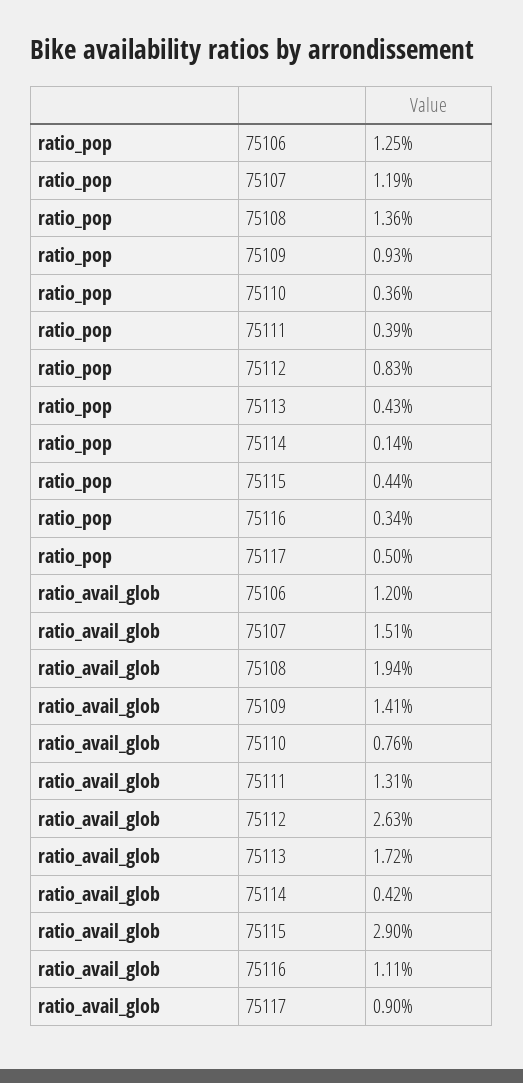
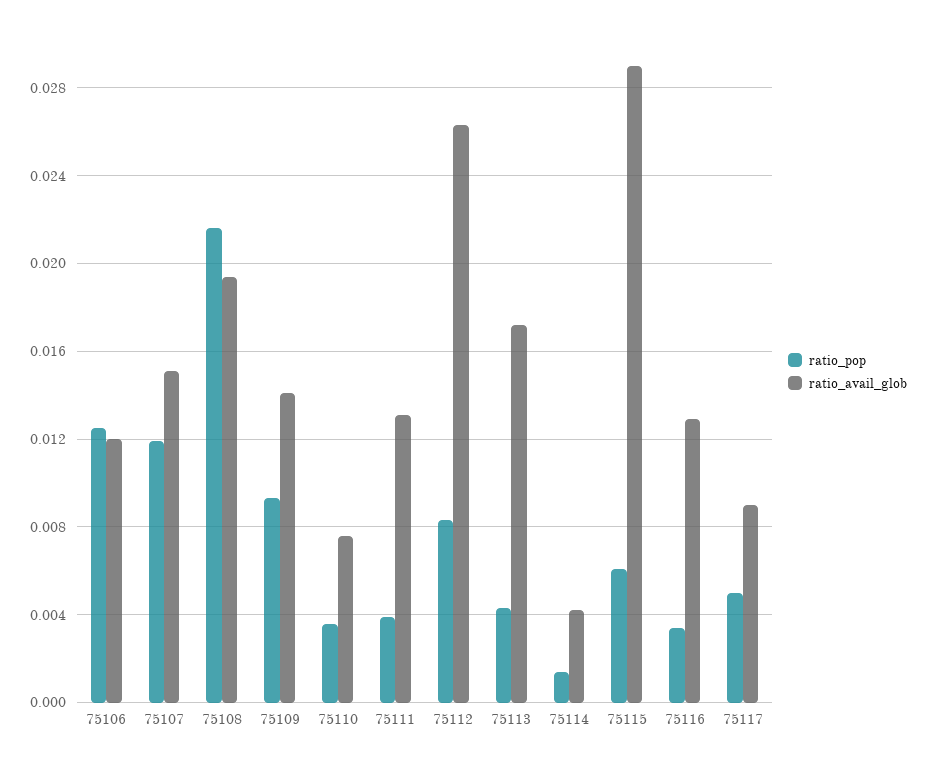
  {
    "ratio_pop": {
      "75106": 0.0125,
      "75107": 0.0119,
-     "75108": 0.0136,
+     "75108": 0.0215,
      "75109": 0.0093,
      "75110": 0.0036,
      "75111": 0.0039,
      "75112": 0.0083,
      "75113": 0.0043,
      "75114": 0.0014,
-     "75115": 0.0044,
+     "75115": 0.006,
      "75116": 0.0034,
      "75117": 0.005
    },
    "ratio_avail_glob": {
      "75106": 0.012,
      "75107": 0.0151,
      "75108": 0.0194,
      "75109": 0.0141,
      "75110": 0.0076,
      "75111": 0.0131,
      "75112": 0.0263,
      "75113": 0.0172,
      "75114": 0.0042,
      "75115": 0.029,
-     "75116": 0.0111,
+     "75116": 0.013,
      "75117": 0.009
    }
  }

